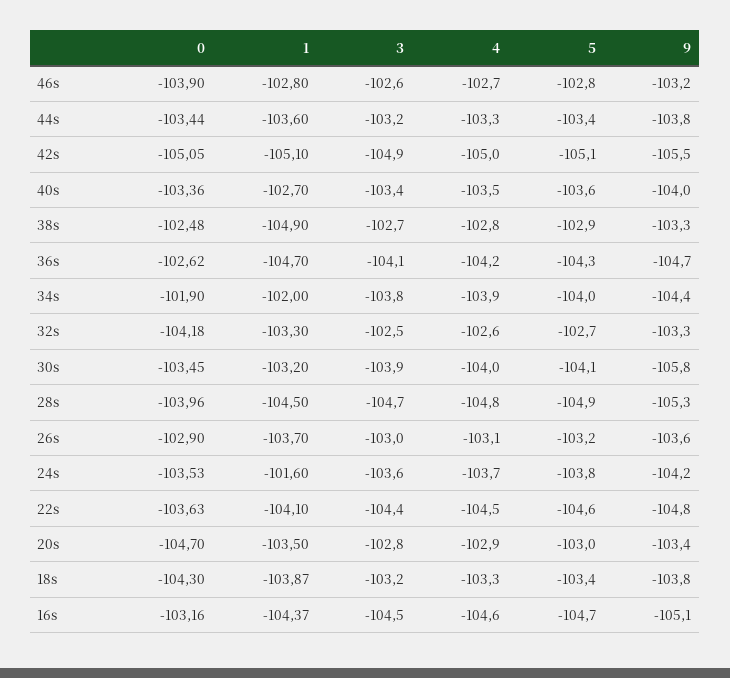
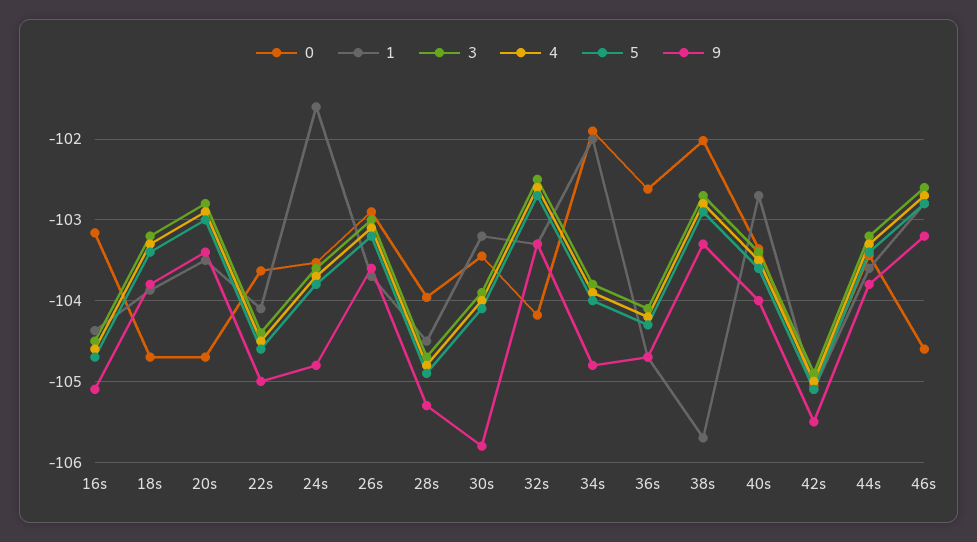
  {
    "0": {
-     "46s": -103.9,
+     "46s": -104.6,
      "44s": -103.44,
      "42s": -105.05,
      "40s": -103.36,
-     "38s": -102.48,
+     "38s": -102,
      "36s": -102.62,
      "34s": -101.9,
      "32s": -104.18,
      "30s": -103.45,
      "28s": -103.96,
      "26s": -102.9,
      "24s": -103.53,
      "22s": -103.63,
      "20s": -104.7,
-     "18s": -104.3,
+     "18s": -104.7,
      "16s": -103.16
    },
    "1": {
      "46s": -102.8,
      "44s": -103.6,
      "42s": -105.1,
      "40s": -102.7,
-     "38s": -104.9,
+     "38s": -105.7,
      "36s": -104.7,
      "34s": -102,
      "32s": -103.3,
      "30s": -103.2,
      "28s": -104.5,
      "26s": -103.7,
      "24s": -101.6,
      "22s": -104.1,
      "20s": -103.5,
      "18s": -103.87,
      "16s": -104.37
    },
    "3": {
      "46s": -102.6,
      "44s": -103.2,
      "42s": -104.9,
      "40s": -103.4,
      "38s": -102.7,
      "36s": -104.1,
      "34s": -103.8,
      "32s": -102.5,
      "30s": -103.9,
      "28s": -104.7,
      "26s": -103,
      "24s": -103.6,
      "22s": -104.4,
      "20s": -102.8,
      "18s": -103.2,
      "16s": -104.5
    },
    "4": {
      "46s": -102.7,
      "44s": -103.3,
      "42s": -105,
      "40s": -103.5,
      "38s": -102.8,
      "36s": -104.2,
      "34s": -103.9,
      "32s": -102.6,
      "30s": -104,
      "28s": -104.8,
      "26s": -103.1,
      "24s": -103.7,
      "22s": -104.5,
      "20s": -102.9,
      "18s": -103.3,
      "16s": -104.6
    },
    "5": {
      "46s": -102.8,
      "44s": -103.4,
      "42s": -105.1,
      "40s": -103.6,
      "38s": -102.9,
      "36s": -104.3,
      "34s": -104,
      "32s": -102.7,
      "30s": -104.1,
      "28s": -104.9,
      "26s": -103.2,
      "24s": -103.8,
      "22s": -104.6,
      "20s": -103,
      "18s": -103.4,
      "16s": -104.7
    },
    "9": {
      "46s": -103.2,
      "44s": -103.8,
      "42s": -105.5,
      "40s": -104,
      "38s": -103.3,
      "36s": -104.7,
-     "34s": -104.4,
+     "34s": -104.8,
      "32s": -103.3,
      "30s": -105.8,
      "28s": -105.3,
      "26s": -103.6,
-     "24s": -104.2,
+     "24s": -104.8,
-     "22s": -104.8,
+     "22s": -105,
      "20s": -103.4,
      "18s": -103.8,
      "16s": -105.1
    }
  }

